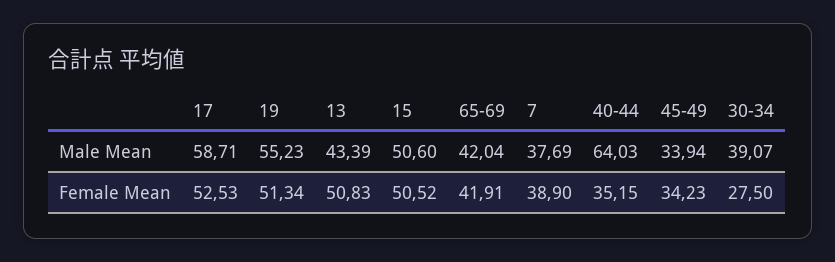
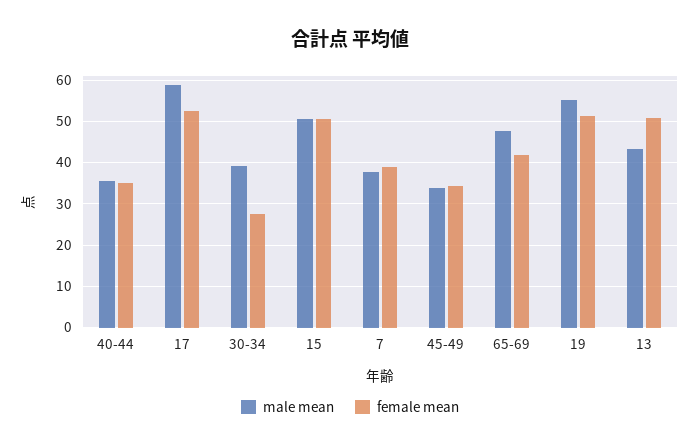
  {
    "Male Mean": {
      "17": 58.71,
      "19": 55.23,
      "13": 43.39,
      "15": 50.6,
-     "65-69": 42.04,
+     "65-69": 48,
      "7": 37.69,
-     "40-44": 64.03,
+     "40-44": 36,
      "45-49": 33.94,
      "30-34": 39.07
    },
    "Female Mean": {
      "17": 52.53,
      "19": 51.34,
      "13": 50.83,
      "15": 50.52,
      "65-69": 41.91,
      "7": 38.9,
      "40-44": 35.15,
      "45-49": 34.23,
      "30-34": 27.5
    }
  }

